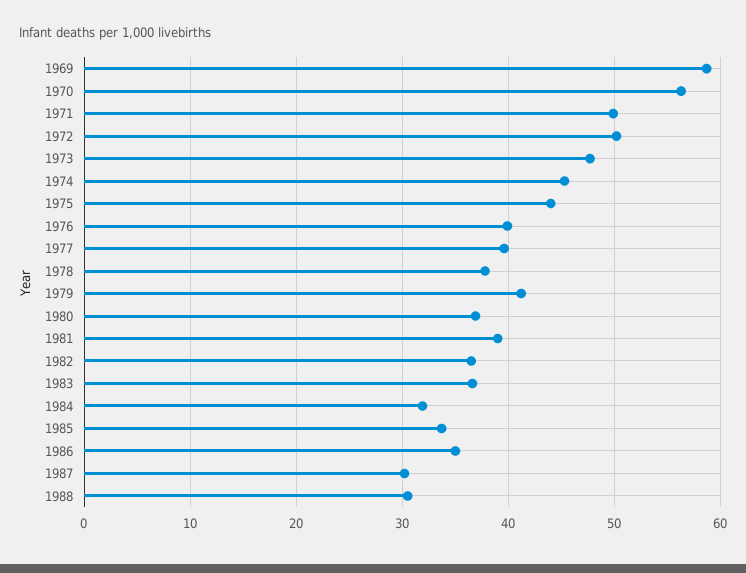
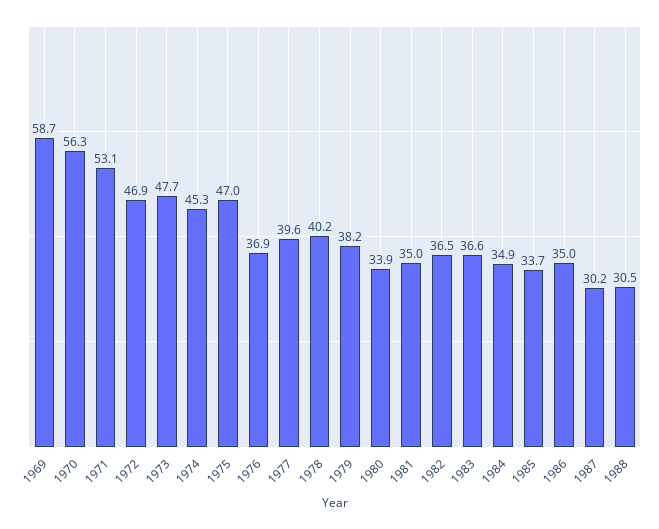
  {
    "1969": 58.7,
    "1970": 56.3,
-   "1971": 50,
+   "1971": 53.1,
-   "1972": 50,
+   "1972": 46.9,
    "1973": 47.7,
    "1974": 45.3,
-   "1975": 44,
+   "1975": 47,
-   "1976": 40,
+   "1976": 36.9,
    "1977": 39.6,
-   "1978": 38,
+   "1978": 40.2,
-   "1979": 41,
+   "1979": 38.2,
-   "1980": 37,
+   "1980": 33.9,
-   "1981": 39,
+   "1981": 35,
    "1982": 36.5,
    "1983": 36.6,
-   "1984": 32,
+   "1984": 34.9,
    "1985": 33.7,
    "1986": 35,
    "1987": 30.2,
    "1988": 30.5
  }

